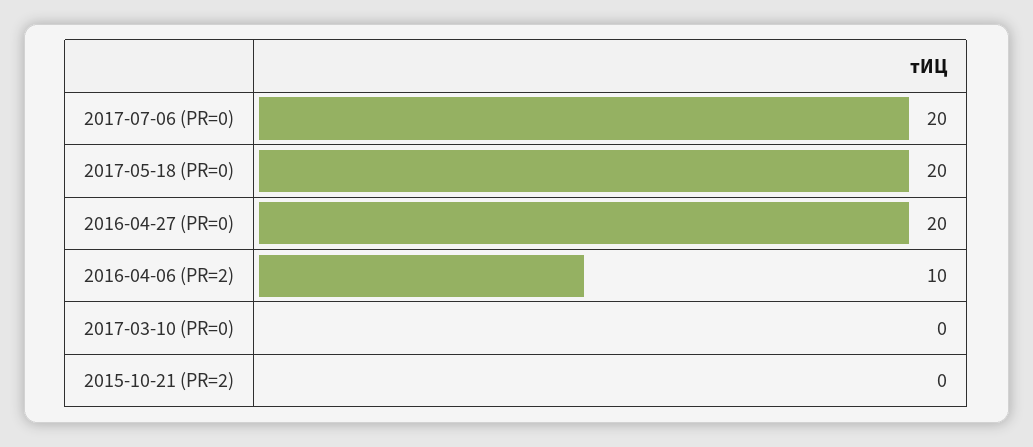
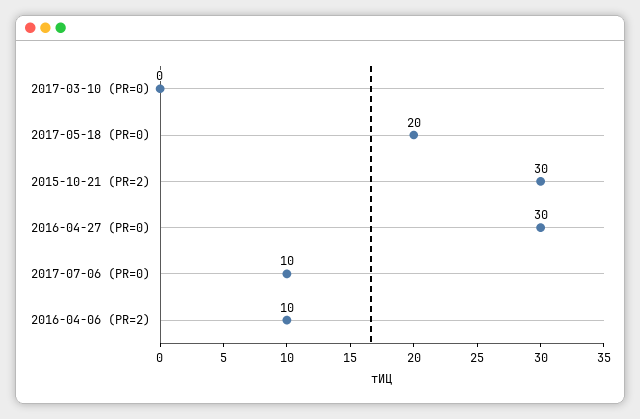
  {
-   "2017-07-06 (PR=0)": 20,
+   "2017-07-06 (PR=0)": 10,
    "2017-05-18 (PR=0)": 20,
-   "2016-04-27 (PR=0)": 20,
+   "2016-04-27 (PR=0)": 30,
    "2016-04-06 (PR=2)": 10,
    "2017-03-10 (PR=0)": 0,
-   "2015-10-21 (PR=2)": 0
+   "2015-10-21 (PR=2)": 30
  }

